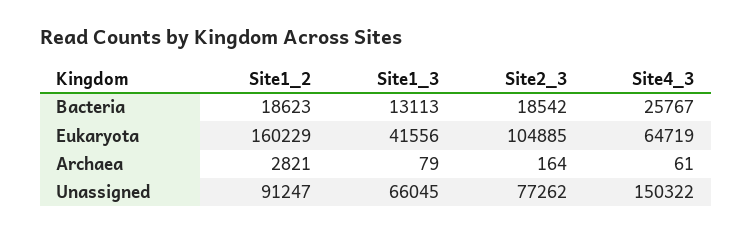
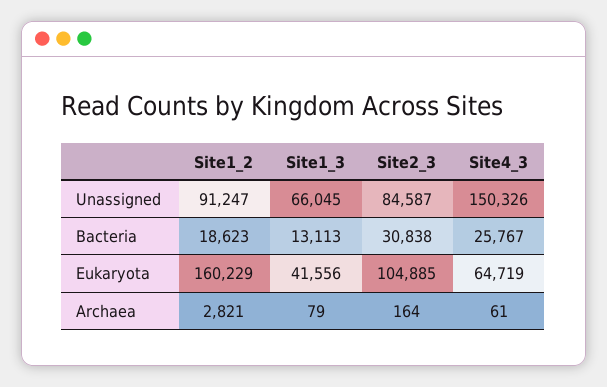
  {
    "Site1_2": {
      "Bacteria": 18623,
      "Eukaryota": 160229,
      "Archaea": 2821,
      "Unassigned": 91247
    },
    "Site1_3": {
      "Bacteria": 13113,
      "Eukaryota": 41556,
      "Archaea": 79,
      "Unassigned": 66045
    },
    "Site2_3": {
-     "Bacteria": 18542,
+     "Bacteria": 30838,
      "Eukaryota": 104885,
      "Archaea": 164,
-     "Unassigned": 77262
+     "Unassigned": 84587
    },
    "Site4_3": {
      "Bacteria": 25767,
      "Eukaryota": 64719,
      "Archaea": 61,
-     "Unassigned": 150322
+     "Unassigned": 150326
    }
  }

